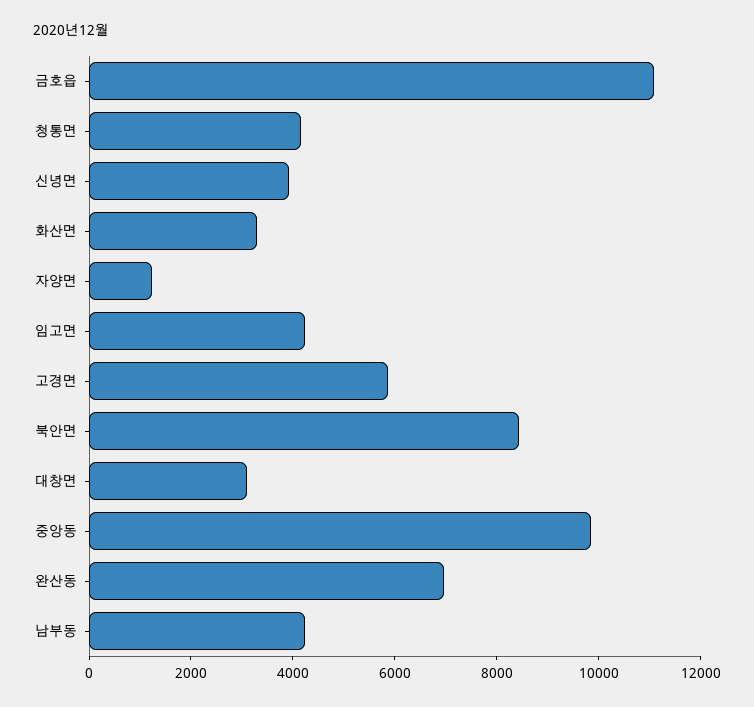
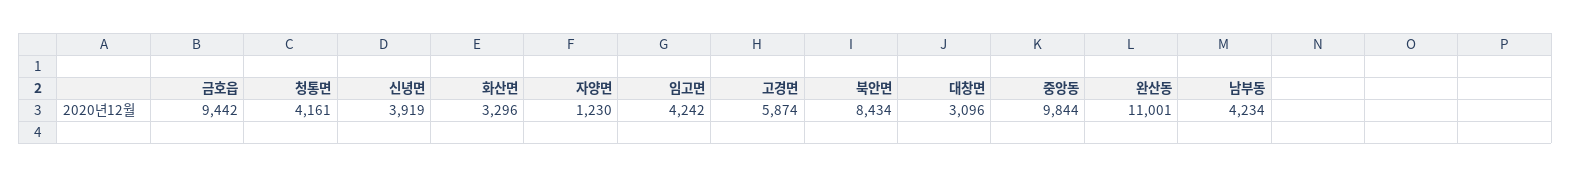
  {
-   "금호읍": 11000,
+   "금호읍": 9442,
    "청통면": 4161,
    "신녕면": 3919,
    "화산면": 3296,
    "자양면": 1230,
    "임고면": 4242,
    "고경면": 5874,
    "북안면": 8434,
    "대창면": 3096,
    "중앙동": 9844,
-   "완산동": 7000,
+   "완산동": 11001,
    "남부동": 4234
  }

